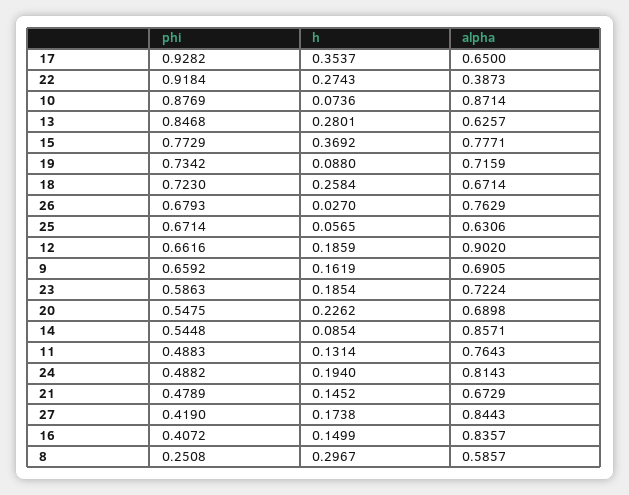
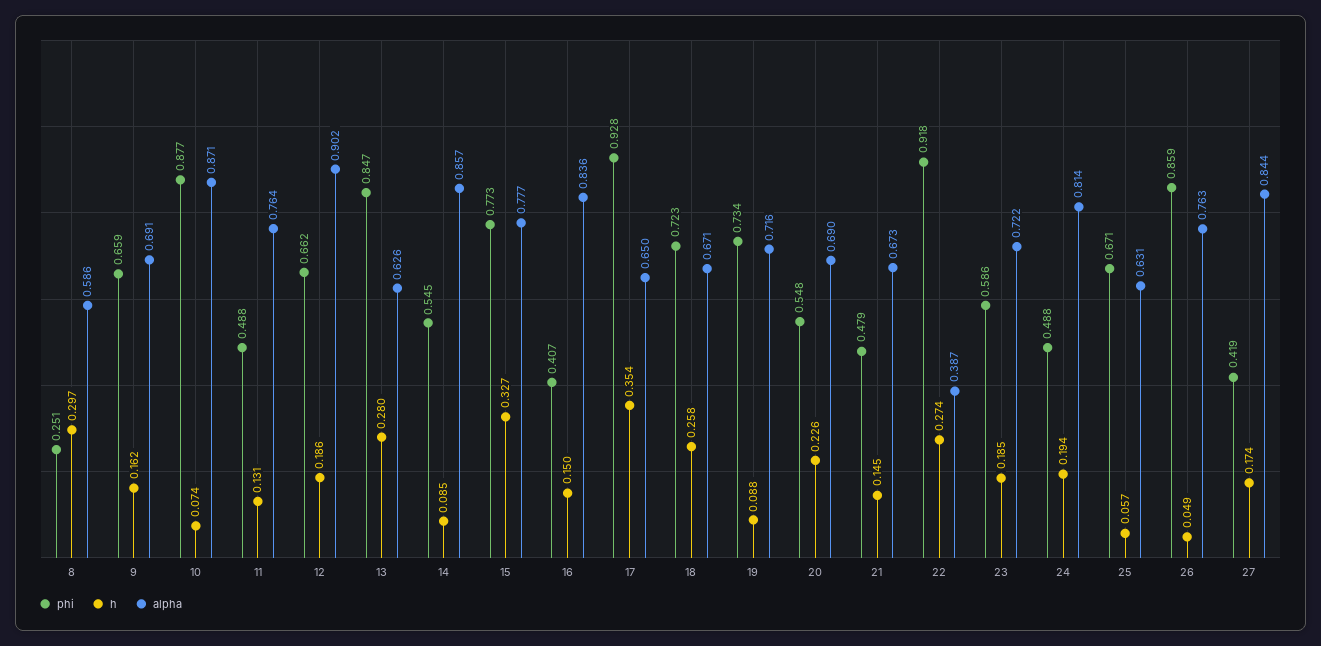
  {
    "phi": {
      "17": 0.9282,
      "22": 0.9184,
      "10": 0.8769,
      "13": 0.8468,
      "15": 0.7729,
      "19": 0.7342,
      "18": 0.723,
-     "26": 0.6793,
+     "26": 0.859,
      "25": 0.6714,
      "12": 0.6616,
      "9": 0.6592,
      "23": 0.5863,
      "20": 0.5475,
      "14": 0.5448,
      "11": 0.4883,
      "24": 0.4882,
      "21": 0.4789,
      "27": 0.419,
      "16": 0.4072,
      "8": 0.2508
    },
    "h": {
      "17": 0.3537,
      "22": 0.2743,
      "10": 0.0736,
      "13": 0.2801,
-     "15": 0.3692,
+     "15": 0.327,
      "19": 0.088,
      "18": 0.2584,
-     "26": 0.027,
+     "26": 0.049,
      "25": 0.0565,
      "12": 0.1859,
      "9": 0.1619,
      "23": 0.1854,
      "20": 0.2262,
      "14": 0.0854,
      "11": 0.1314,
      "24": 0.194,
      "21": 0.1452,
      "27": 0.1738,
      "16": 0.1499,
      "8": 0.2967
    },
    "alpha": {
      "17": 0.65,
      "22": 0.3873,
      "10": 0.8714,
      "13": 0.6257,
      "15": 0.7771,
      "19": 0.7159,
      "18": 0.6714,
      "26": 0.7629,
      "25": 0.6306,
      "12": 0.902,
      "9": 0.6905,
      "23": 0.7224,
      "20": 0.6898,
      "14": 0.8571,
      "11": 0.7643,
      "24": 0.8143,
      "21": 0.6729,
      "27": 0.8443,
      "16": 0.8357,
      "8": 0.5857
    }
  }

